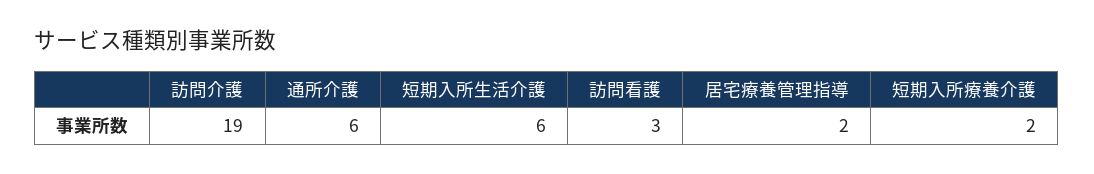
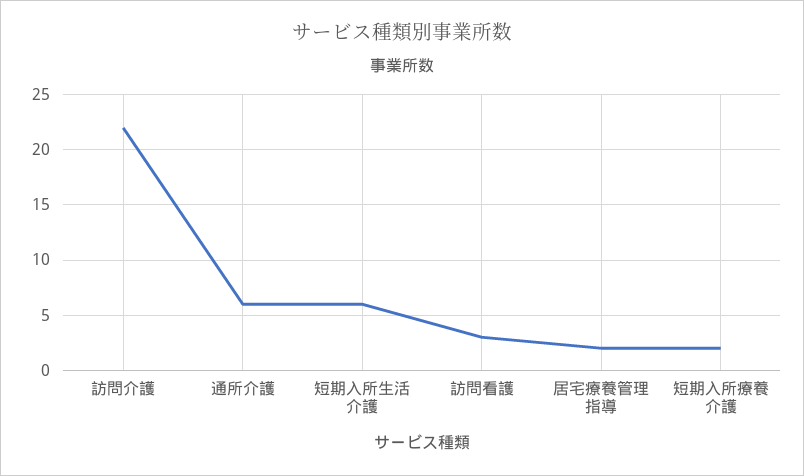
  {
-   "訪問介護": 19,
+   "訪問介護": 22,
    "通所介護": 6,
    "短期入所生活介護": 6,
    "訪問看護": 3,
    "居宅療養管理指導": 2,
    "短期入所療養介護": 2
  }

